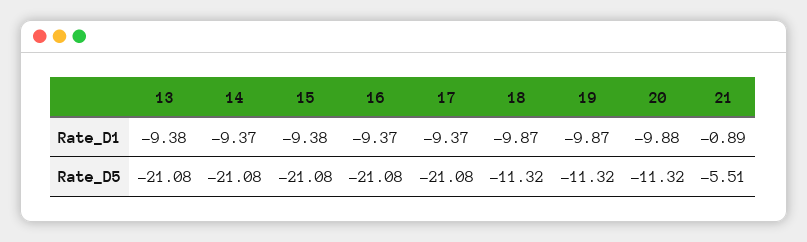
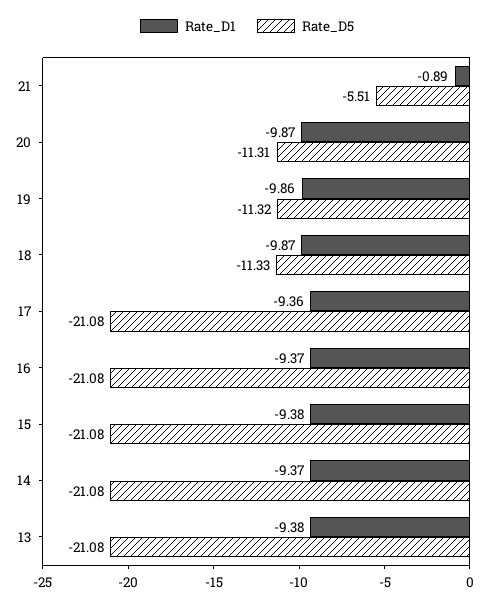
  {
    "Rate_D1": {
      "13": -9.38,
      "14": -9.37,
      "15": -9.38,
      "16": -9.37,
-     "17": -9.37,
+     "17": -9.36,
      "18": -9.87,
-     "19": -9.87,
+     "19": -9.86,
-     "20": -9.88,
+     "20": -9.87,
      "21": -0.89
    },
    "Rate_D5": {
      "13": -21.08,
      "14": -21.08,
      "15": -21.08,
      "16": -21.08,
      "17": -21.08,
-     "18": -11.32,
+     "18": -11.33,
      "19": -11.32,
-     "20": -11.32,
+     "20": -11.31,
      "21": -5.51
    }
  }

